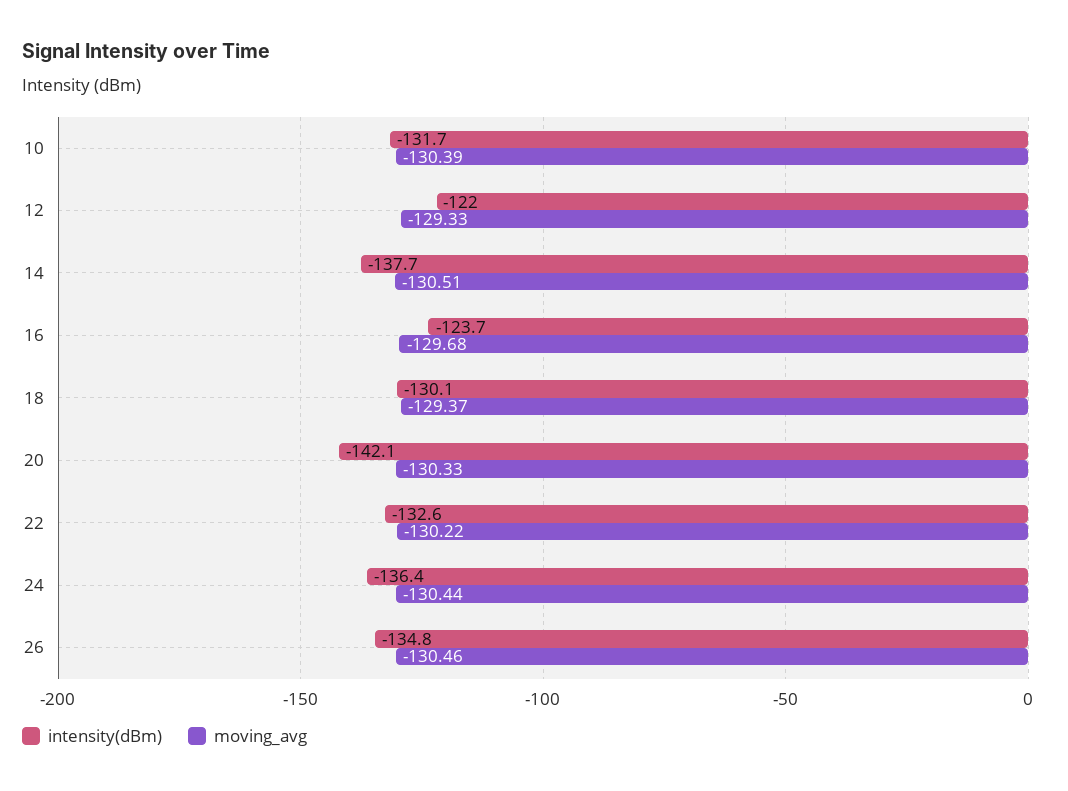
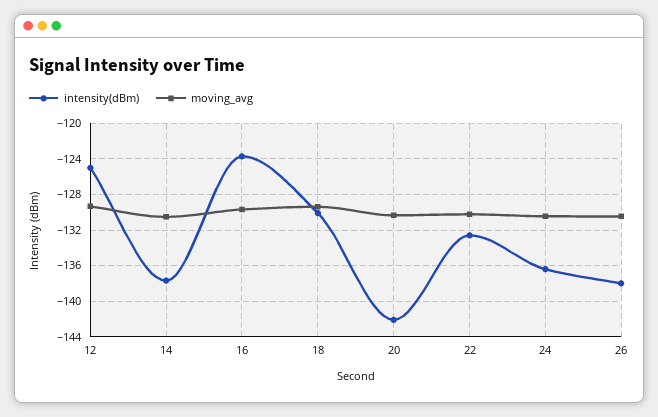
  {
    "intensity(dBm)": {
-     "10": -131.7,
-     "12": -122,
+     "12": -125,
      "14": -137.7,
      "16": -123.7,
      "18": -130.1,
      "20": -142.1,
      "22": -132.6,
      "24": -136.4,
-     "26": -134.8
+     "26": -138
    },
    "moving_avg": {
-     "10": -130.39,
      "12": -129.33,
      "14": -130.51,
      "16": -129.68,
      "18": -129.37,
      "20": -130.33,
      "22": -130.22,
      "24": -130.44,
      "26": -130.46
    }
  }

